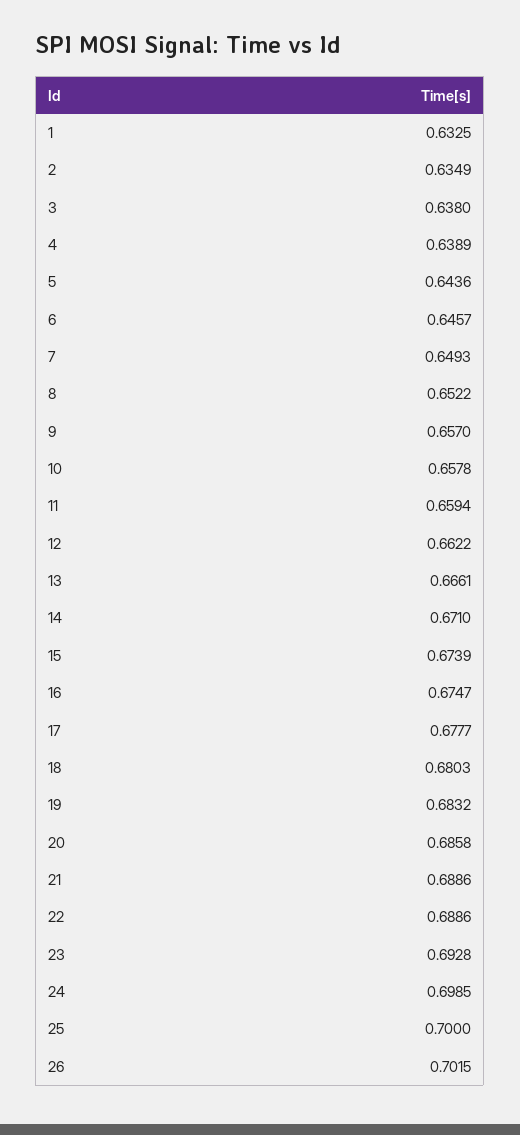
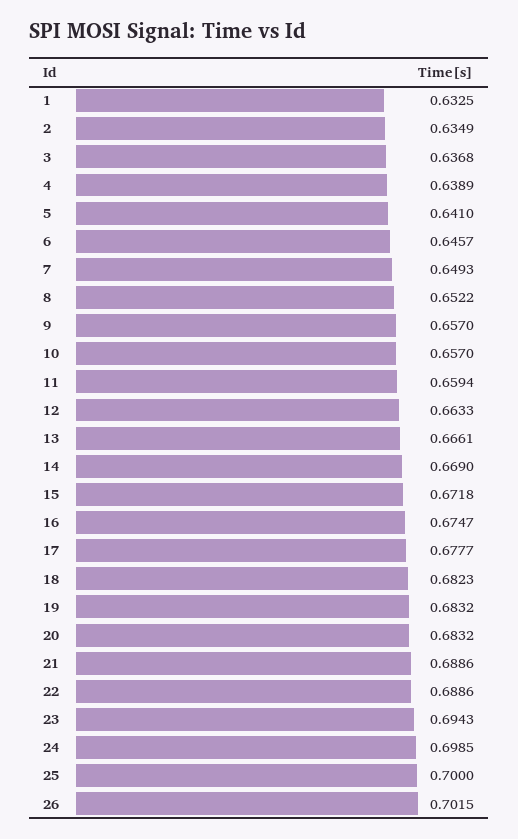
  {
    "1": 0.6325,
    "2": 0.6349,
-   "3": 0.638,
+   "3": 0.6368,
    "4": 0.6389,
-   "5": 0.6436,
+   "5": 0.641,
    "6": 0.6457,
    "7": 0.6493,
    "8": 0.6522,
    "9": 0.657,
-   "10": 0.6578,
+   "10": 0.657,
    "11": 0.6594,
-   "12": 0.6622,
+   "12": 0.6633,
    "13": 0.6661,
-   "14": 0.671,
+   "14": 0.669,
-   "15": 0.6739,
+   "15": 0.6718,
    "16": 0.6747,
    "17": 0.6777,
-   "18": 0.6803,
+   "18": 0.6823,
    "19": 0.6832,
-   "20": 0.6858,
+   "20": 0.6832,
    "21": 0.6886,
    "22": 0.6886,
-   "23": 0.6928,
+   "23": 0.6943,
    "24": 0.6985,
    "25": 0.7,
    "26": 0.7015
  }

